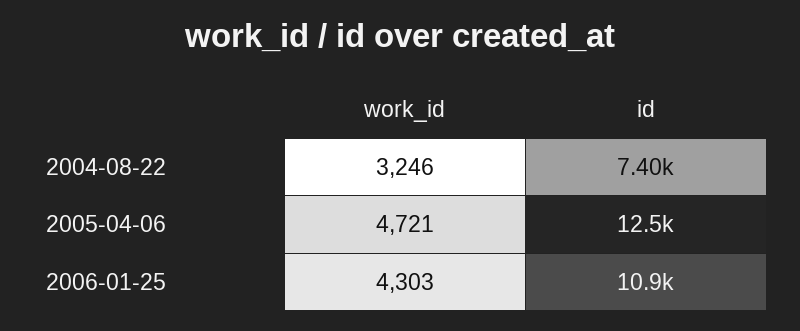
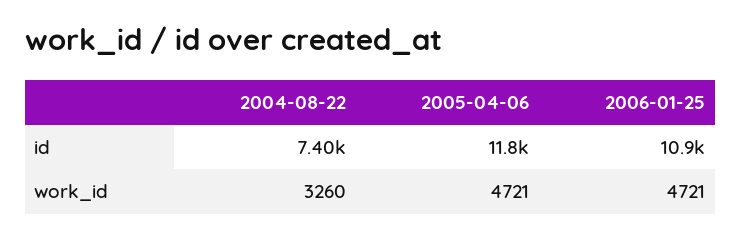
  {
    "work_id": {
-     "2004-08-22": 3246,
+     "2004-08-22": 3260,
      "2005-04-06": 4721,
-     "2006-01-25": 4303
+     "2006-01-25": 4721
    },
    "id": {
      "2004-08-22": 7400,
-     "2005-04-06": 12500,
+     "2005-04-06": 11800,
      "2006-01-25": 10900
    }
  }

